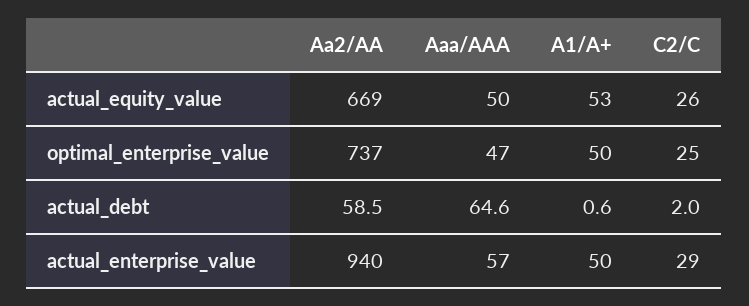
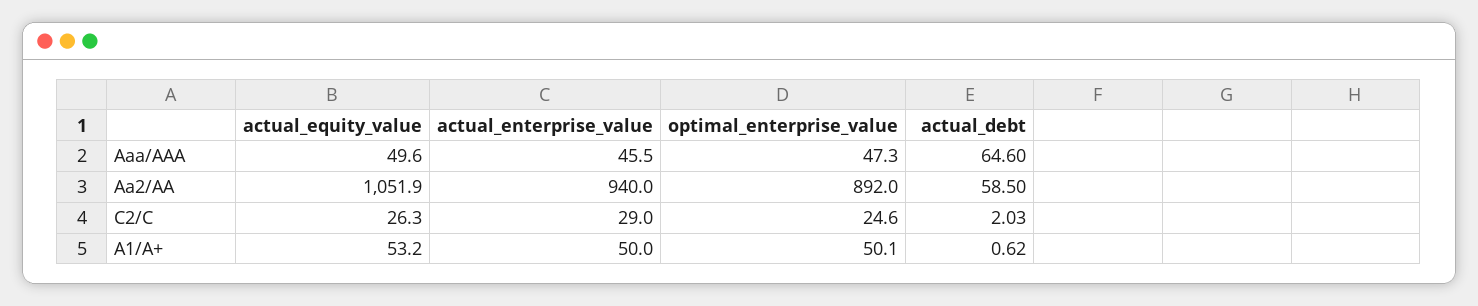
  {
    "Aa2/AA": {
-     "actual_equity_value": 669,
+     "actual_equity_value": 1051.9,
-     "optimal_enterprise_value": 737,
+     "optimal_enterprise_value": 892,
      "actual_debt": 58.5,
      "actual_enterprise_value": 940
    },
    "Aaa/AAA": {
      "actual_equity_value": 49.6,
      "optimal_enterprise_value": 47.3,
      "actual_debt": 64.6,
-     "actual_enterprise_value": 57
+     "actual_enterprise_value": 45.5
    },
    "A1/A+": {
      "actual_equity_value": 53.2,
      "optimal_enterprise_value": 50.1,
      "actual_debt": 0.62,
      "actual_enterprise_value": 50
    },
    "C2/C": {
      "actual_equity_value": 26.3,
      "optimal_enterprise_value": 24.6,
      "actual_debt": 2.03,
      "actual_enterprise_value": 29
    }
  }

